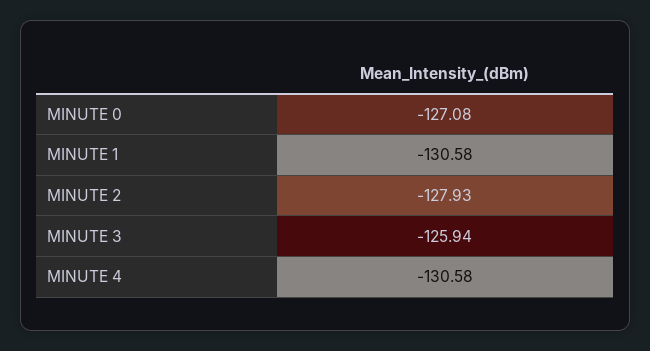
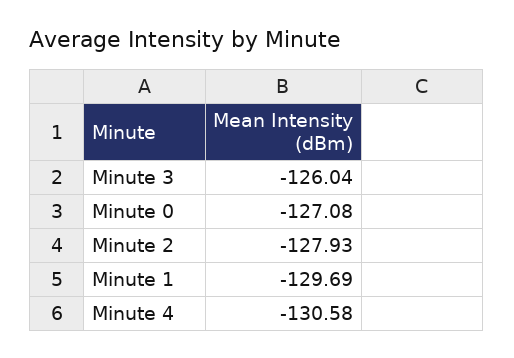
  {
    "MINUTE 0": -127.08,
-   "MINUTE 1": -130.58,
+   "MINUTE 1": -129.69,
    "MINUTE 2": -127.93,
-   "MINUTE 3": -125.94,
+   "MINUTE 3": -126.04,
    "MINUTE 4": -130.58
  }

